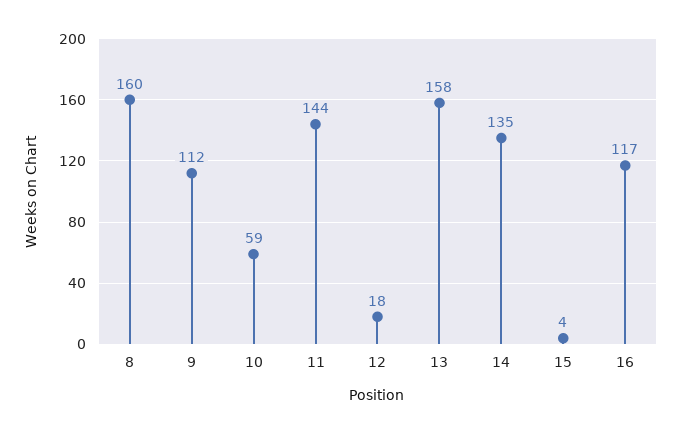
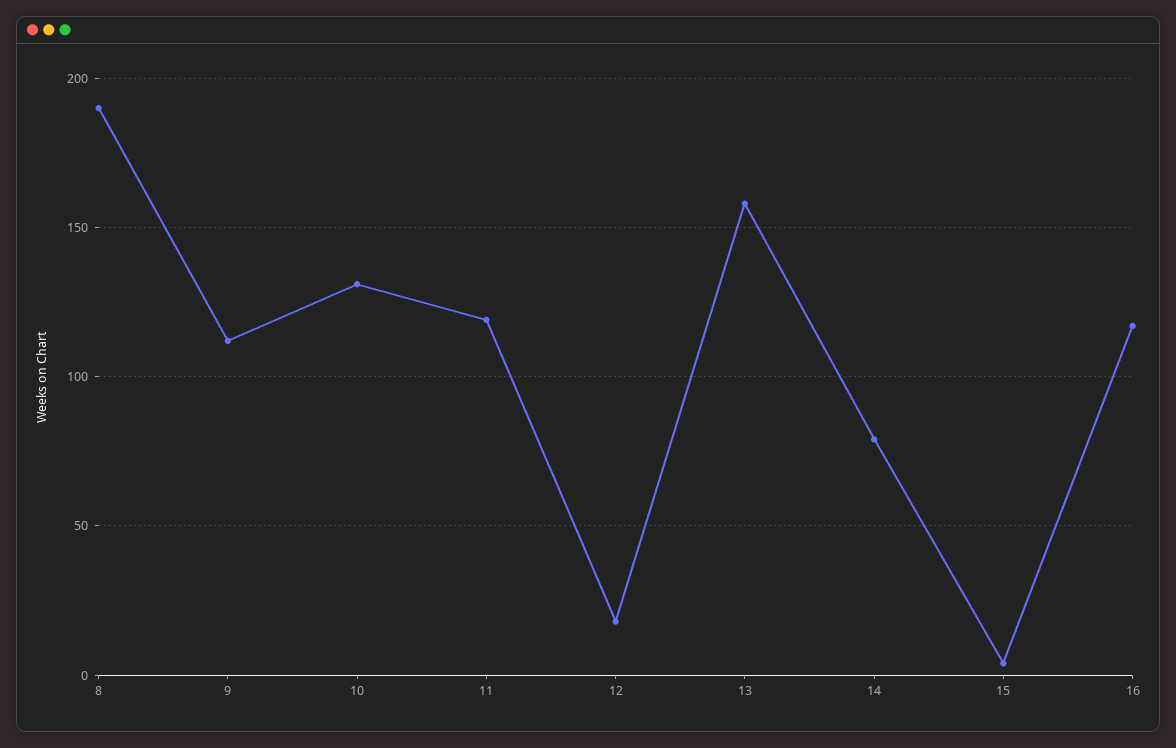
  {
-   "8": 160,
+   "8": 190,
    "9": 112,
-   "10": 59,
+   "10": 130,
-   "11": 144,
+   "11": 120,
    "12": 18,
    "13": 158,
-   "14": 135,
+   "14": 80,
    "15": 4,
    "16": 117
  }

